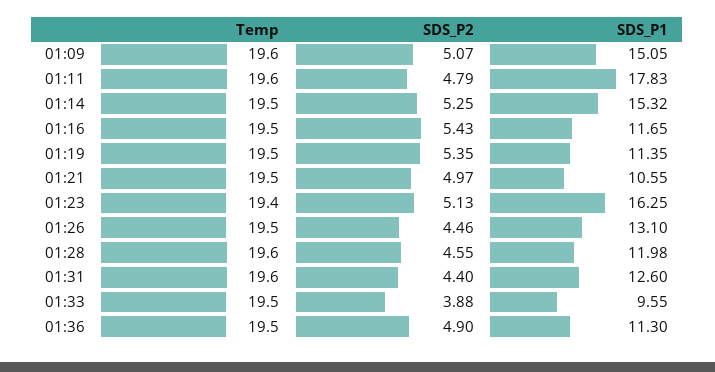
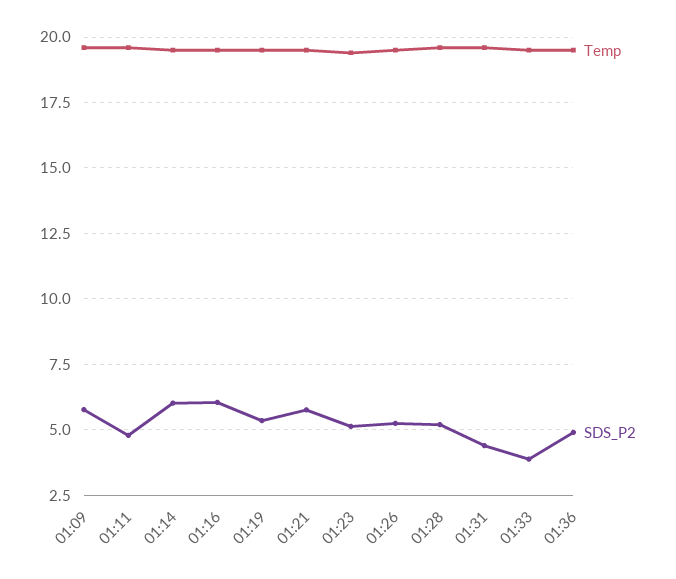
  {
    "Temp": {
      "01:09": 19.6,
      "01:11": 19.6,
      "01:14": 19.5,
      "01:16": 19.5,
      "01:19": 19.5,
      "01:21": 19.5,
      "01:23": 19.4,
      "01:26": 19.5,
      "01:28": 19.6,
      "01:31": 19.6,
      "01:33": 19.5,
      "01:36": 19.5
    },
    "SDS_P2": {
-     "01:09": 5.07,
+     "01:09": 5.75,
      "01:11": 4.79,
-     "01:14": 5.25,
+     "01:14": 6,
-     "01:16": 5.43,
+     "01:16": 6,
      "01:19": 5.35,
-     "01:21": 4.97,
+     "01:21": 5.75,
      "01:23": 5.13,
-     "01:26": 4.46,
+     "01:26": 5.25,
-     "01:28": 4.55,
+     "01:28": 5.25,
      "01:31": 4.4,
      "01:33": 3.88,
      "01:36": 4.9
-   },
+   }
-   "SDS_P1": {
-     "01:09": 15.05,
-     "01:11": 17.83,
-     "01:14": 15.32,
-     "01:16": 11.65,
-     "01:19": 11.35,
-     "01:21": 10.55,
-     "01:23": 16.25,
-     "01:26": 13.1,
-     "01:28": 11.98,
-     "01:31": 12.6,
-     "01:33": 9.55,
-     "01:36": 11.3
-   }
  }

